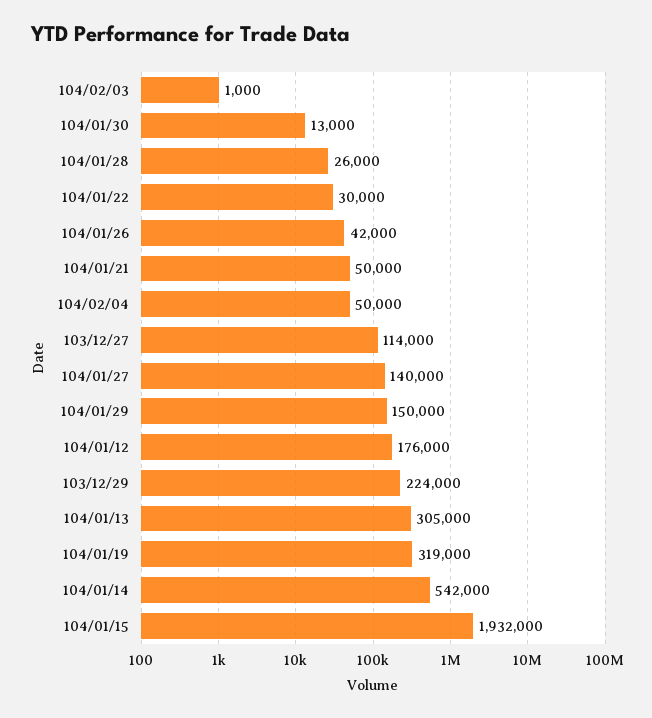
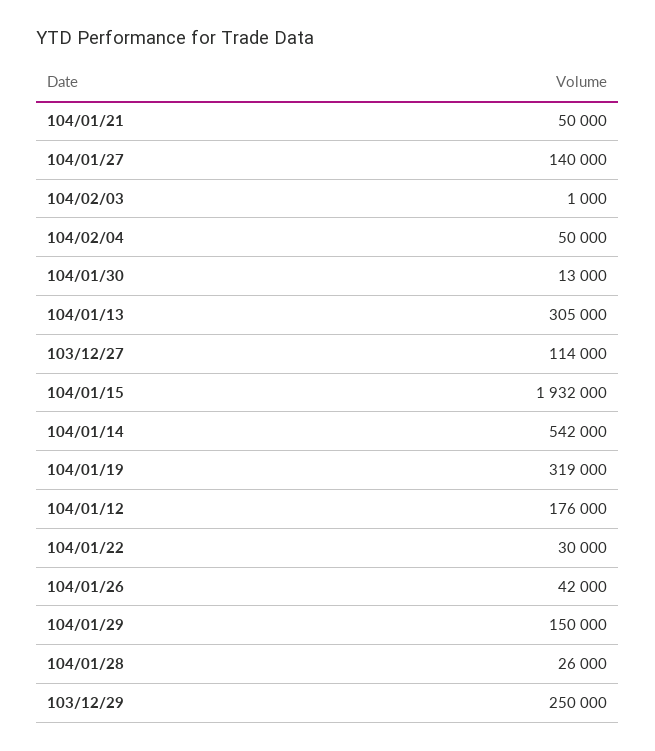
  {
    "104/02/03": 1000,
    "104/01/30": 13000,
    "104/01/28": 26000,
    "104/01/22": 30000,
    "104/01/26": 42000,
    "104/01/21": 50000,
    "104/02/04": 50000,
    "103/12/27": 114000,
    "104/01/27": 140000,
    "104/01/29": 150000,
    "104/01/12": 176000,
-   "103/12/29": 224000,
+   "103/12/29": 250000,
    "104/01/13": 305000,
    "104/01/19": 319000,
    "104/01/14": 542000,
    "104/01/15": 1932000
  }

